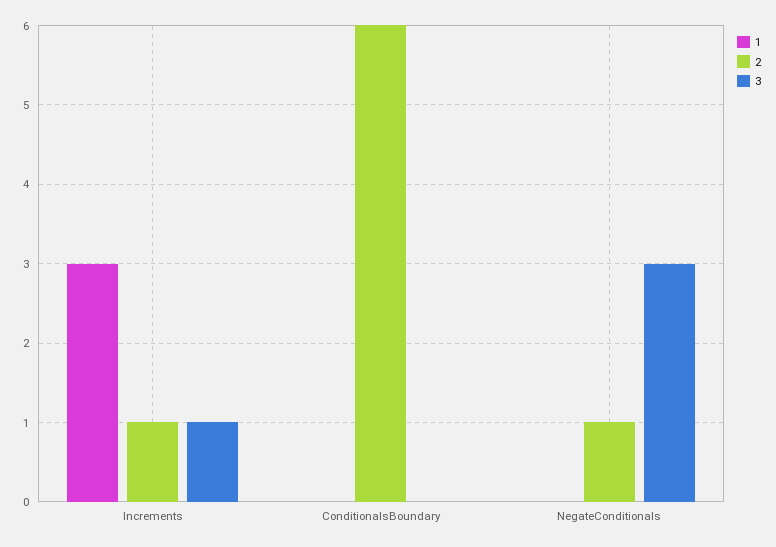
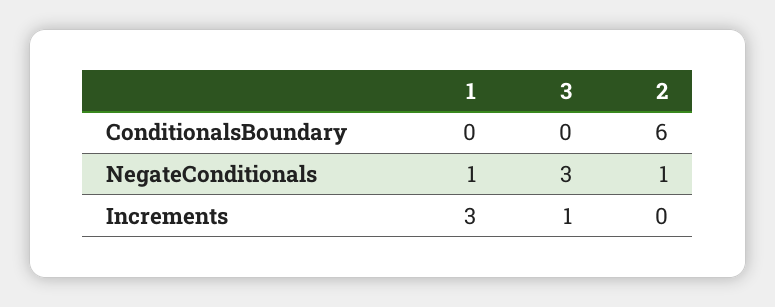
  {
    "1": {
      "Increments": 3,
      "ConditionalsBoundary": 0,
-     "NegateConditionals": 0
+     "NegateConditionals": 1
    },
    "2": {
-     "Increments": 1,
+     "Increments": 0,
      "ConditionalsBoundary": 6,
      "NegateConditionals": 1
    },
    "3": {
      "Increments": 1,
      "ConditionalsBoundary": 0,
      "NegateConditionals": 3
    }
  }

